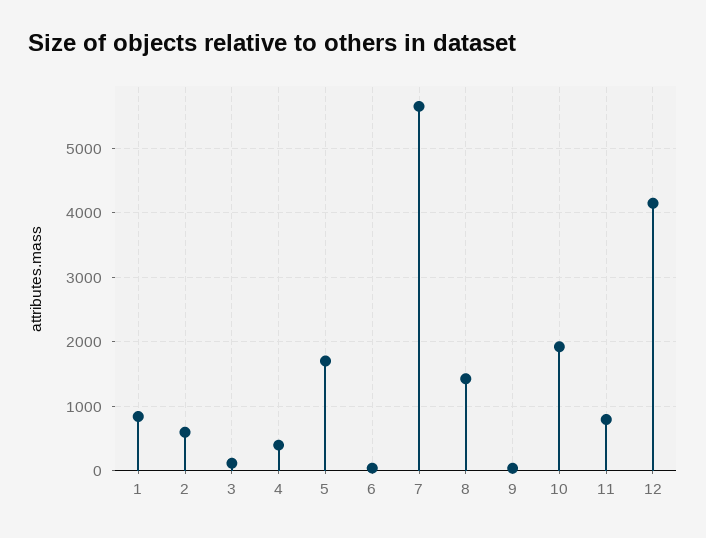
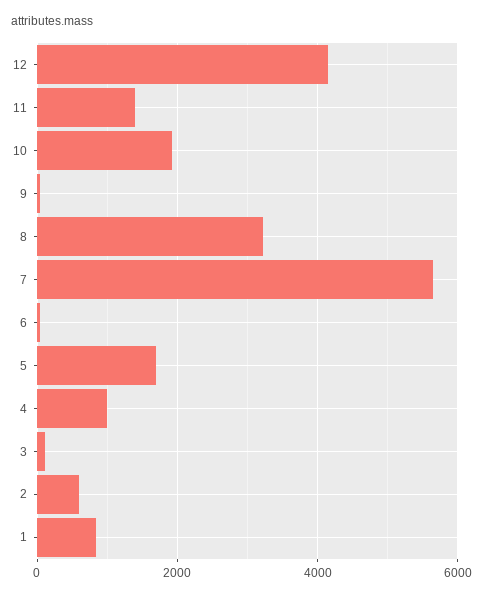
  {
    "1": 800,
    "2": 600,
    "3": 100,
-   "4": 400,
+   "4": 1000,
    "5": 1700,
    "6": 0,
    "7": 5600,
-   "8": 1400,
+   "8": 3200,
    "9": 0,
    "10": 1900,
-   "11": 800,
+   "11": 1400,
    "12": 4100
  }

